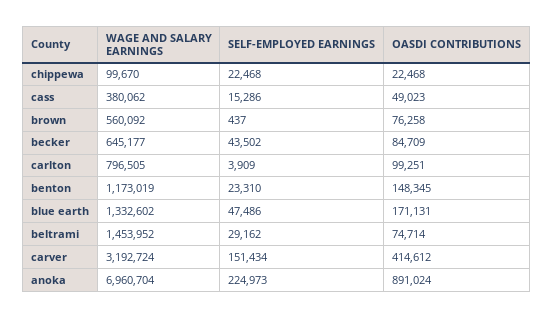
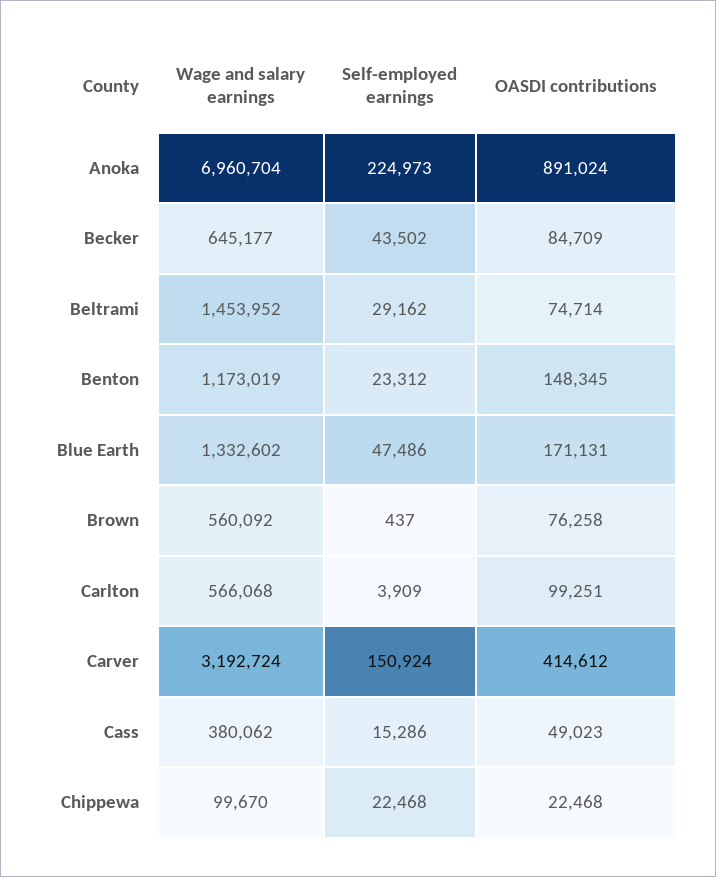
  {
    "WAGE AND SALARY EARNINGS": {
      "chippewa": 99670,
      "cass": 380062,
      "brown": 560092,
      "becker": 645177,
-     "carlton": 796505,
+     "carlton": 566068,
      "benton": 1173019,
      "blue earth": 1332602,
      "beltrami": 1453952,
      "carver": 3192724,
      "anoka": 6960704
    },
    "SELF-EMPLOYED EARNINGS": {
      "chippewa": 22468,
      "cass": 15286,
      "brown": 437,
      "becker": 43502,
      "carlton": 3909,
-     "benton": 23310,
+     "benton": 23312,
      "blue earth": 47486,
      "beltrami": 29162,
-     "carver": 151434,
+     "carver": 150924,
      "anoka": 224973
    },
    "OASDI CONTRIBUTIONS": {
      "chippewa": 22468,
      "cass": 49023,
      "brown": 76258,
      "becker": 84709,
      "carlton": 99251,
      "benton": 148345,
      "blue earth": 171131,
      "beltrami": 74714,
      "carver": 414612,
      "anoka": 891024
    }
  }

